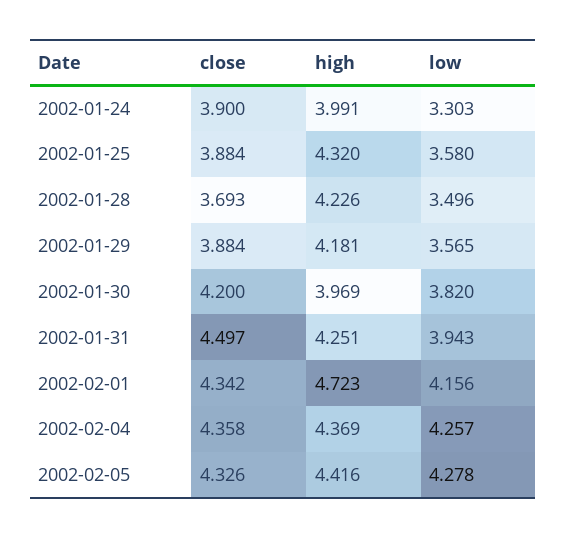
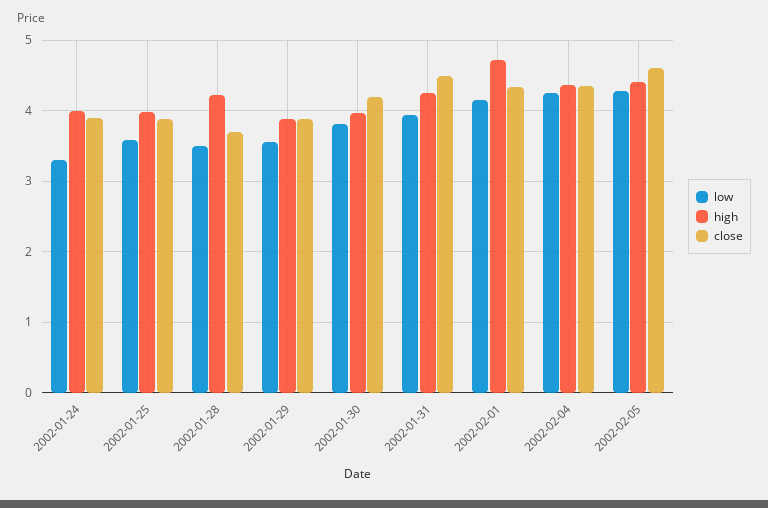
  {
    "close": {
      "2002-01-24": 3.9,
      "2002-01-25": 3.884,
      "2002-01-28": 3.693,
      "2002-01-29": 3.884,
      "2002-01-30": 4.2,
      "2002-01-31": 4.497,
      "2002-02-01": 4.342,
      "2002-02-04": 4.358,
-     "2002-02-05": 4.326
+     "2002-02-05": 4.6
    },
    "high": {
      "2002-01-24": 3.991,
-     "2002-01-25": 4.32,
+     "2002-01-25": 4,
      "2002-01-28": 4.226,
-     "2002-01-29": 4.181,
+     "2002-01-29": 3.9,
      "2002-01-30": 3.969,
      "2002-01-31": 4.251,
      "2002-02-01": 4.723,
      "2002-02-04": 4.369,
      "2002-02-05": 4.416
    },
    "low": {
      "2002-01-24": 3.303,
      "2002-01-25": 3.58,
      "2002-01-28": 3.496,
      "2002-01-29": 3.565,
      "2002-01-30": 3.82,
      "2002-01-31": 3.943,
      "2002-02-01": 4.156,
      "2002-02-04": 4.257,
      "2002-02-05": 4.278
    }
  }

